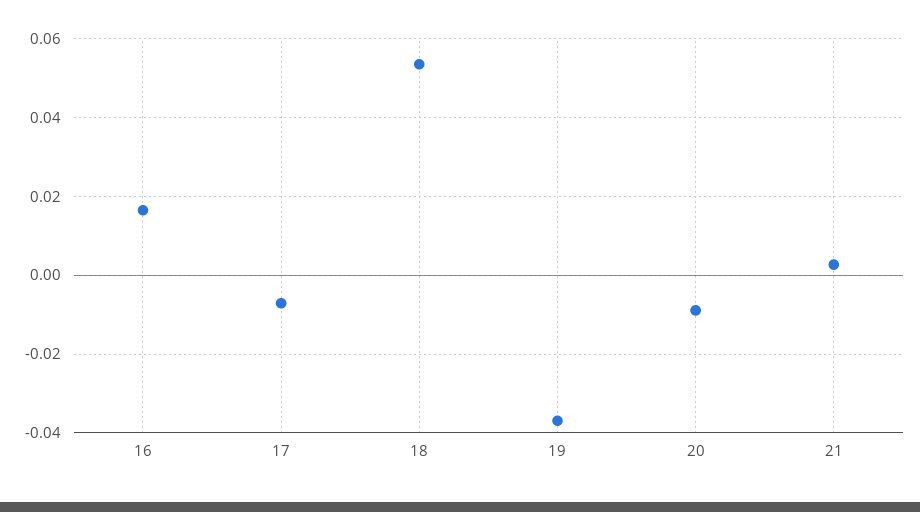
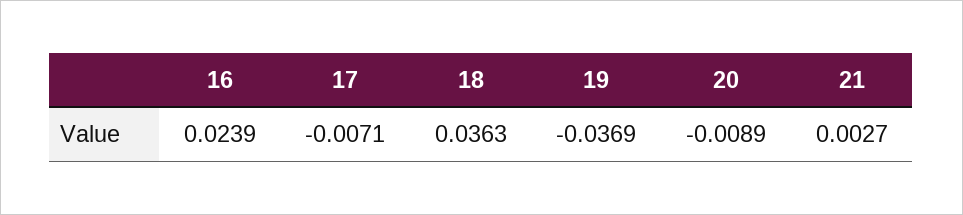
  {
-   "16": 0.016,
+   "16": 0.0239,
    "17": -0.0071,
-   "18": 0.054,
+   "18": 0.0363,
    "19": -0.0369,
    "20": -0.0089,
    "21": 0.0027
  }

